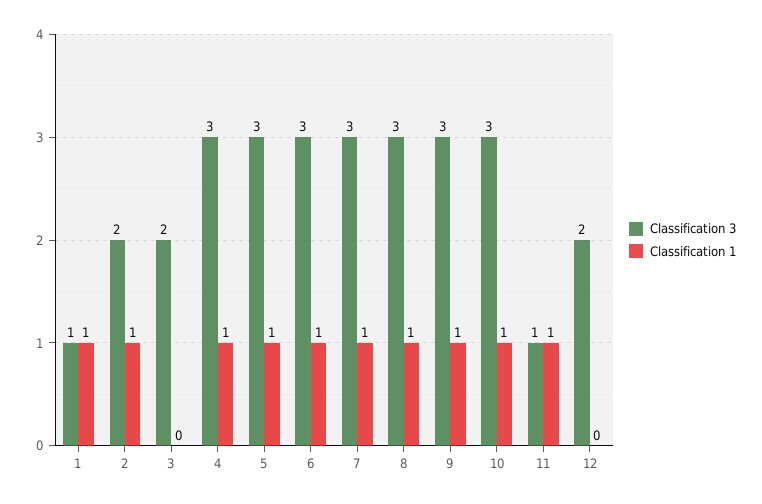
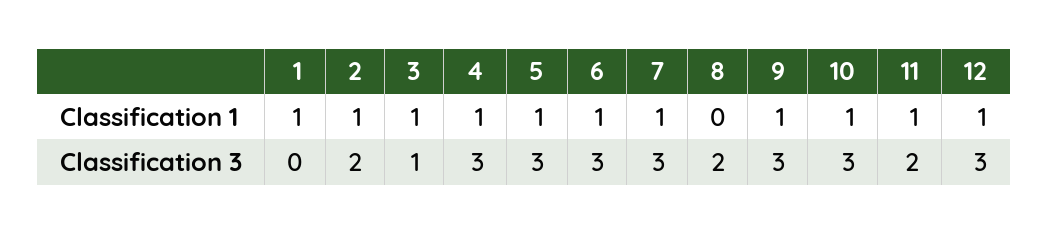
  {
    "Classification 3": {
-     "1": 1,
+     "1": 0,
      "2": 2,
-     "3": 2,
+     "3": 1,
      "4": 3,
      "5": 3,
      "6": 3,
      "7": 3,
-     "8": 3,
+     "8": 2,
      "9": 3,
      "10": 3,
-     "11": 1,
+     "11": 2,
-     "12": 2
+     "12": 3
    },
    "Classification 1": {
      "1": 1,
      "2": 1,
-     "3": 0,
+     "3": 1,
      "4": 1,
      "5": 1,
      "6": 1,
      "7": 1,
-     "8": 1,
+     "8": 0,
      "9": 1,
      "10": 1,
      "11": 1,
-     "12": 0
+     "12": 1
    }
  }

